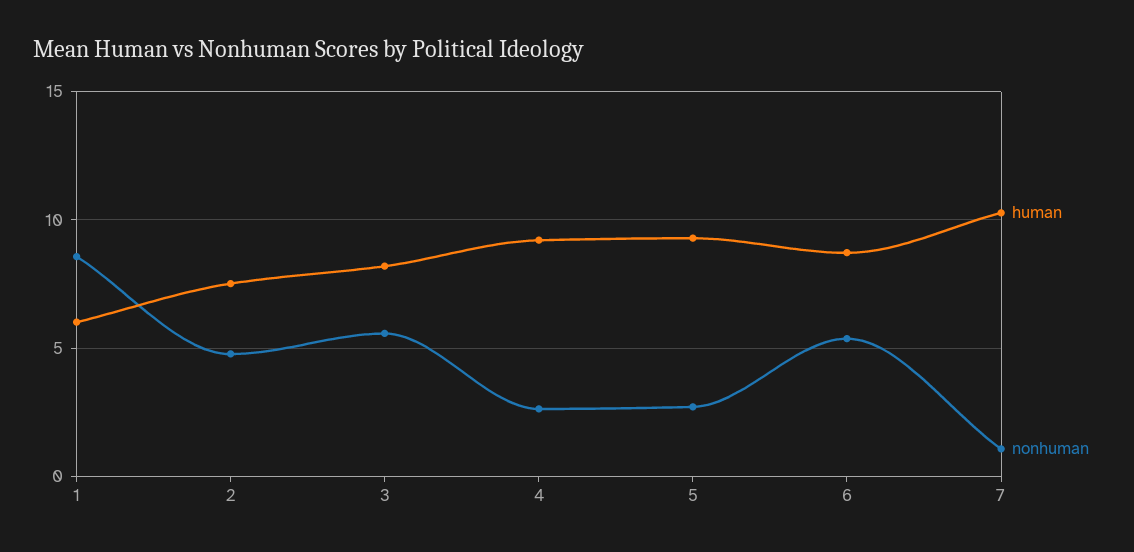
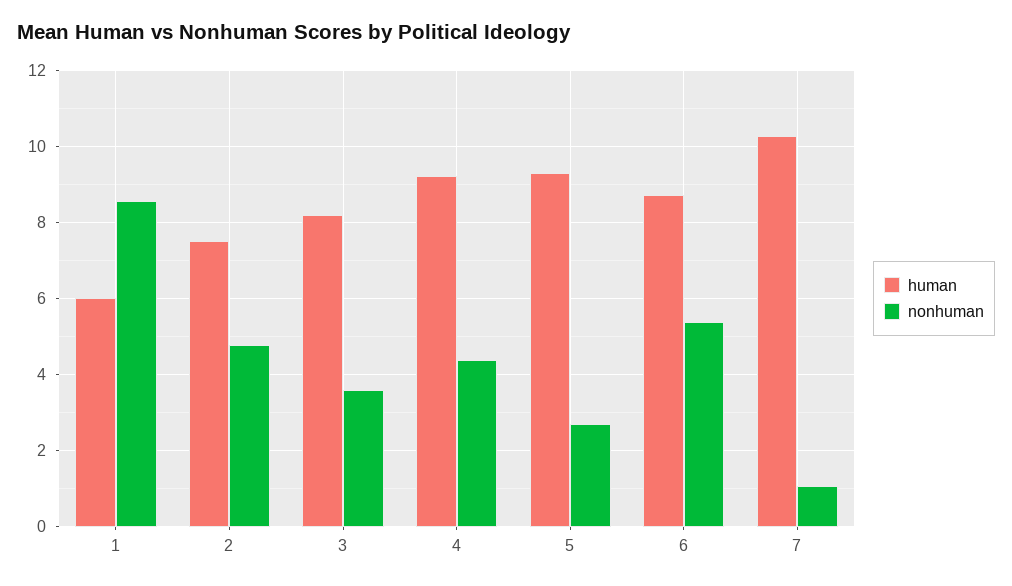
  {
    "human": {
      "1": 6,
      "2": 7.6,
      "3": 8.2,
      "4": 9.2,
      "5": 9.2,
      "6": 8.8,
      "7": 10.2
    },
    "nonhuman": {
      "1": 8.6,
      "2": 4.8,
-     "3": 5.5,
+     "3": 3.6,
-     "4": 2.5,
+     "4": 4.4,
      "5": 2.8,
      "6": 5.4,
      "7": 1
    }
  }

